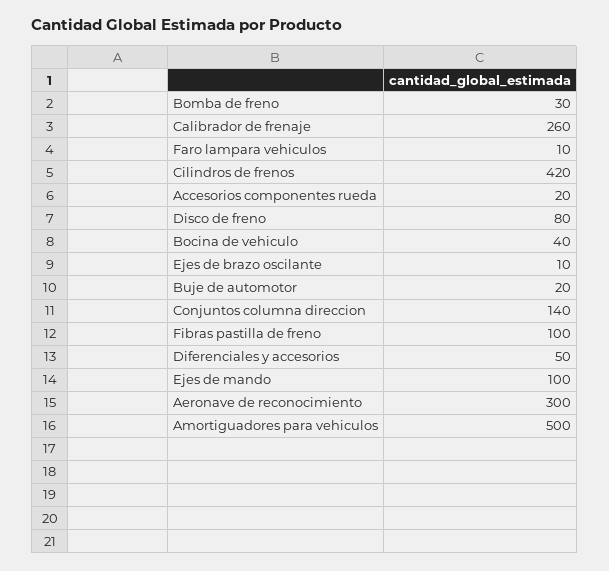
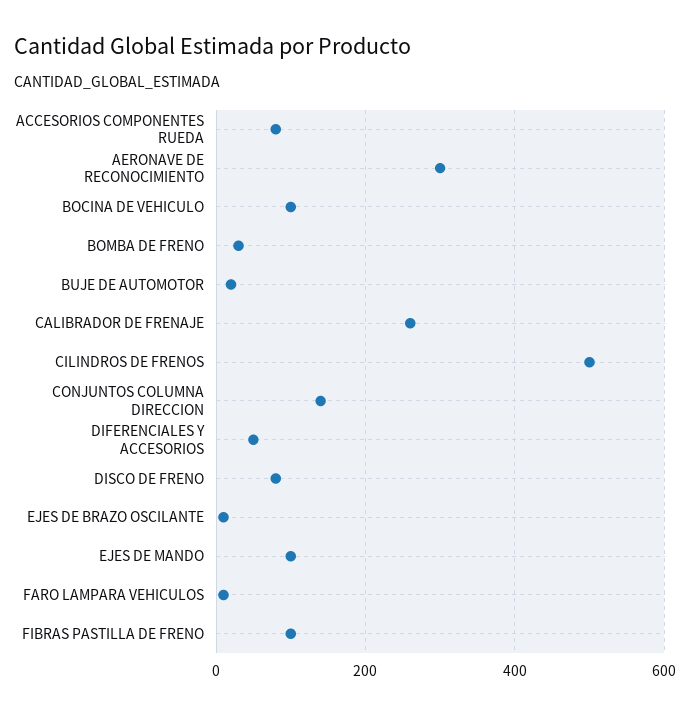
  {
    "Bomba de freno": 30,
    "Calibrador de frenaje": 260,
    "Faro lampara vehiculos": 10,
-   "Cilindros de frenos": 420,
+   "Cilindros de frenos": 500,
-   "Accesorios componentes rueda": 20,
+   "Accesorios componentes rueda": 80,
    "Disco de freno": 80,
-   "Bocina de vehiculo": 40,
+   "Bocina de vehiculo": 100,
    "Ejes de brazo oscilante": 10,
    "Buje de automotor": 20,
    "Conjuntos columna direccion": 140,
    "Fibras pastilla de freno": 100,
    "Diferenciales y accesorios": 50,
    "Ejes de mando": 100,
-   "Aeronave de reconocimiento": 300,
+   "Aeronave de reconocimiento": 300
-   "Amortiguadores para vehiculos": 500
  }

